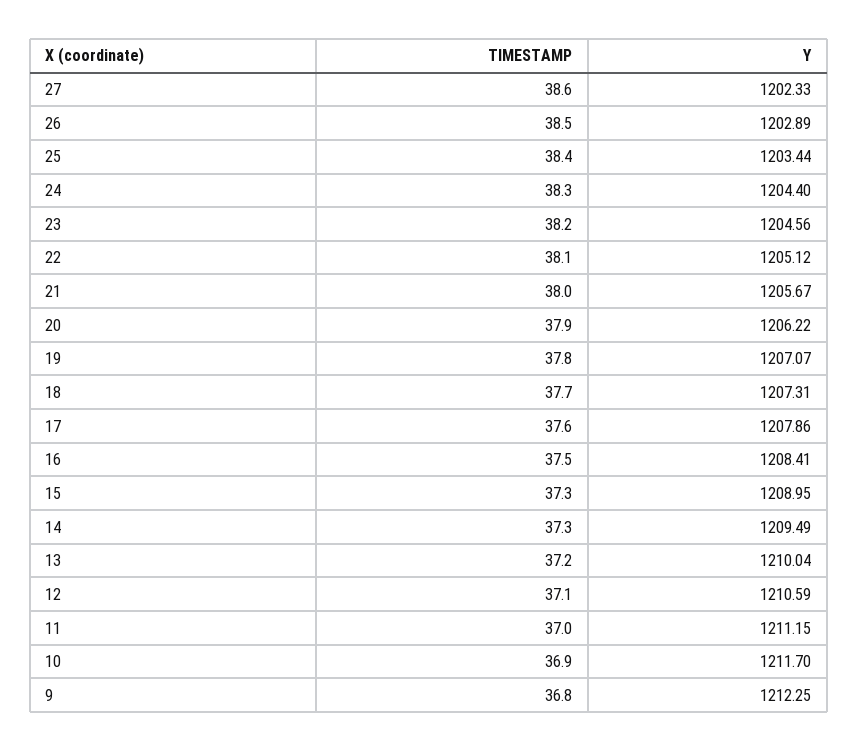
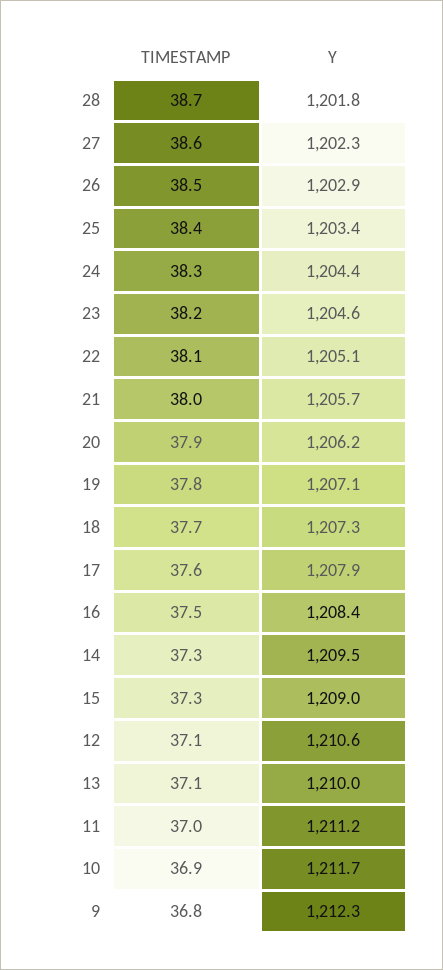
  {
    "TIMESTAMP": {
      "27": 38.6,
      "26": 38.5,
      "25": 38.4,
      "24": 38.3,
      "23": 38.2,
      "22": 38.1,
      "21": 38,
      "20": 37.9,
      "19": 37.8,
      "18": 37.7,
      "17": 37.6,
      "16": 37.5,
      "15": 37.3,
      "14": 37.3,
-     "13": 37.2,
+     "13": 37.1,
      "12": 37.1,
      "11": 37,
      "10": 36.9,
-     "9": 36.8
+     "9": 36.8,
+     "28": 38.7
    },
    "Y": {
      "27": 1202.33,
      "26": 1202.89,
      "25": 1203.44,
      "24": 1204.4,
      "23": 1204.56,
      "22": 1205.12,
      "21": 1205.67,
      "20": 1206.22,
      "19": 1207.07,
      "18": 1207.31,
      "17": 1207.86,
      "16": 1208.41,
      "15": 1208.95,
      "14": 1209.49,
      "13": 1210.04,
      "12": 1210.59,
      "11": 1211.15,
      "10": 1211.7,
-     "9": 1212.25
+     "9": 1212.25,
+     "28": 1201.8
    }
  }

